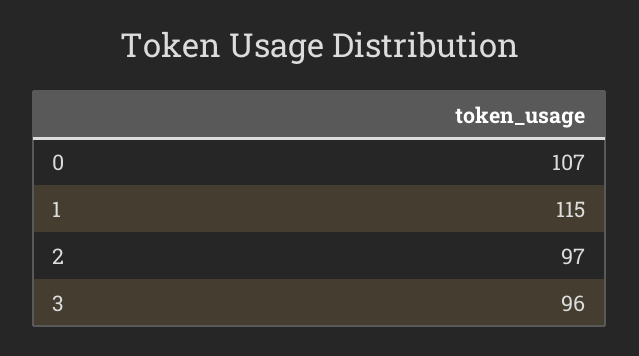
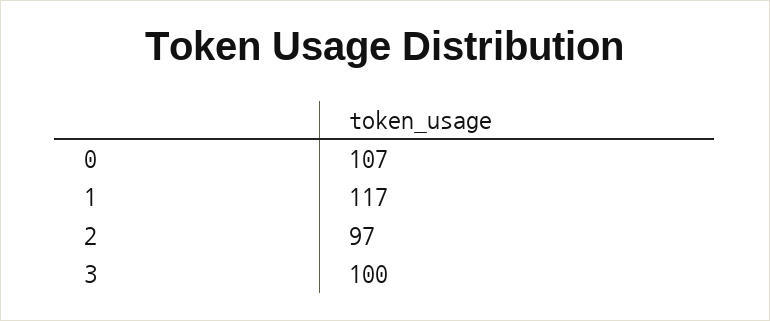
  {
    "0": 107,
-   "1": 115,
+   "1": 117,
    "2": 97,
-   "3": 96
+   "3": 100
  }

